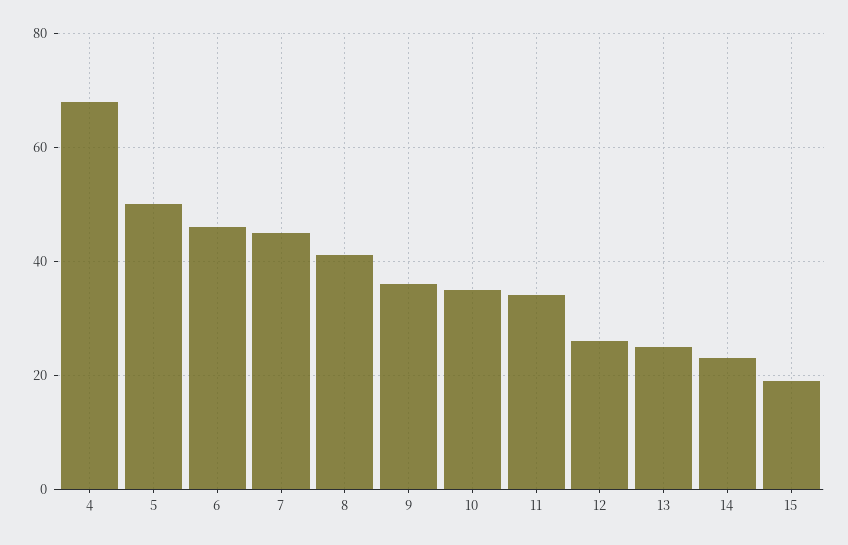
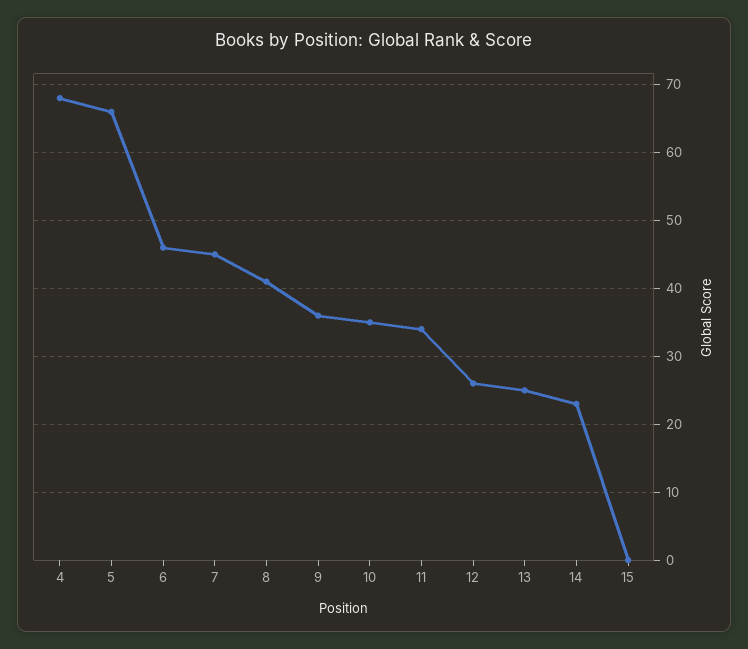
  {
    "4": 68,
-   "5": 50,
+   "5": 66,
    "6": 46,
    "7": 45,
    "8": 41,
    "9": 36,
    "10": 35,
    "11": 34,
    "12": 26,
    "13": 25,
    "14": 23,
-   "15": 20
+   "15": 0
  }

